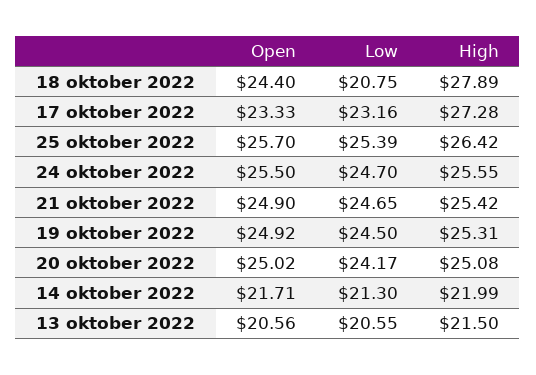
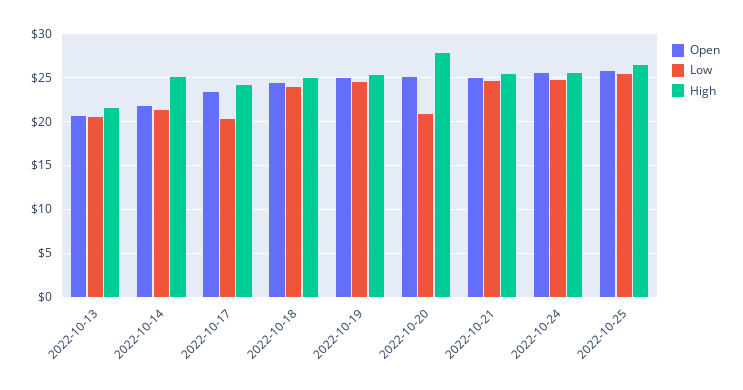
  {
    "Open": {
      "18 oktober 2022": 24.4,
      "17 oktober 2022": 23.33,
      "25 oktober 2022": 25.7,
      "24 oktober 2022": 25.5,
      "21 oktober 2022": 24.9,
      "19 oktober 2022": 24.92,
      "20 oktober 2022": 25.02,
      "14 oktober 2022": 21.71,
      "13 oktober 2022": 20.56
    },
    "Low": {
-     "18 oktober 2022": 20.75,
+     "18 oktober 2022": 24,
-     "17 oktober 2022": 23.16,
+     "17 oktober 2022": 20,
      "25 oktober 2022": 25.39,
      "24 oktober 2022": 24.7,
      "21 oktober 2022": 24.65,
      "19 oktober 2022": 24.5,
-     "20 oktober 2022": 24.17,
+     "20 oktober 2022": 21,
      "14 oktober 2022": 21.3,
      "13 oktober 2022": 20.55
    },
    "High": {
-     "18 oktober 2022": 27.89,
+     "18 oktober 2022": 25,
-     "17 oktober 2022": 27.28,
+     "17 oktober 2022": 24,
      "25 oktober 2022": 26.42,
      "24 oktober 2022": 25.55,
      "21 oktober 2022": 25.42,
      "19 oktober 2022": 25.31,
-     "20 oktober 2022": 25.08,
+     "20 oktober 2022": 28,
-     "14 oktober 2022": 21.99,
+     "14 oktober 2022": 25,
      "13 oktober 2022": 21.5
    }
  }

